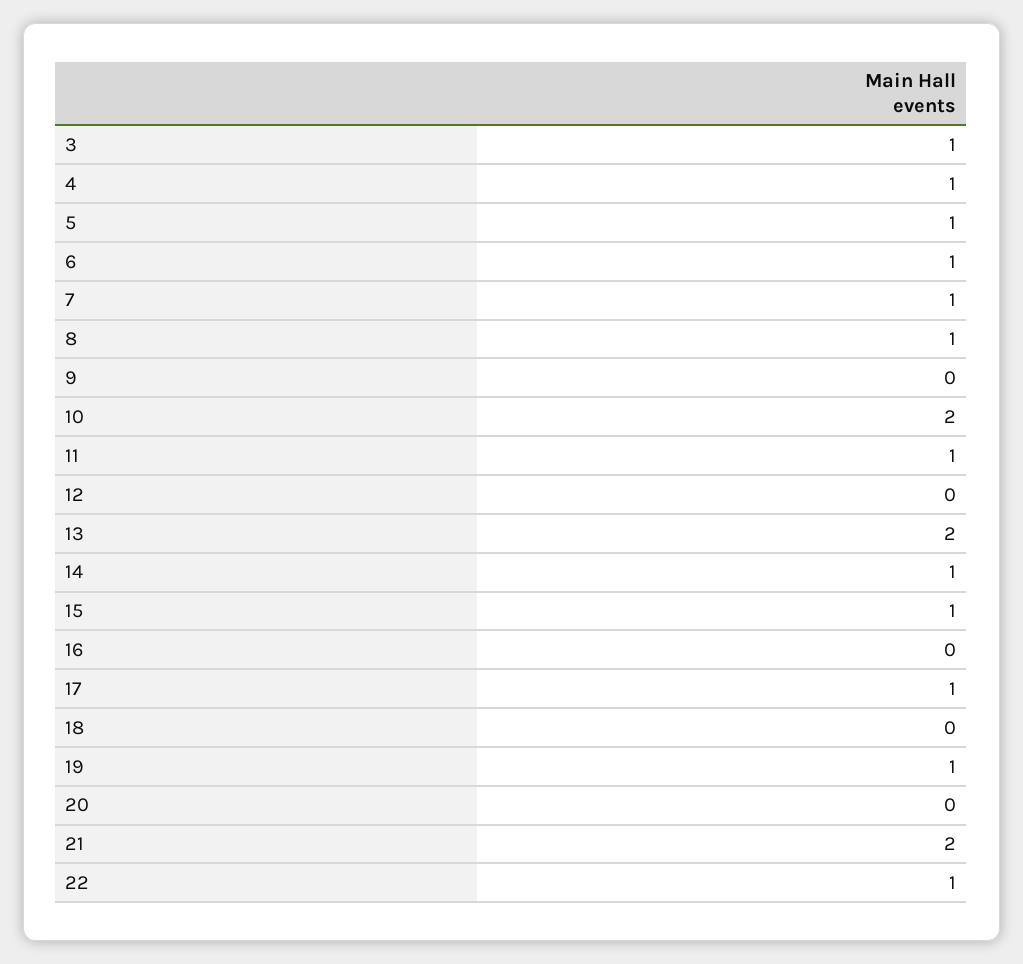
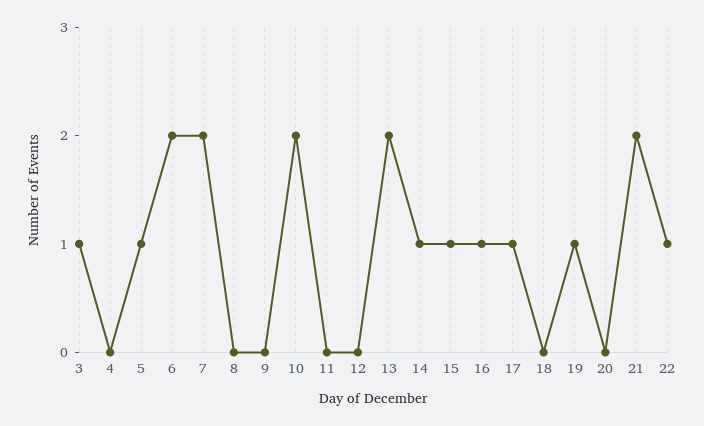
  {
    "3": 1,
-   "4": 1,
+   "4": 0,
    "5": 1,
-   "6": 1,
+   "6": 2,
-   "7": 1,
+   "7": 2,
-   "8": 1,
+   "8": 0,
    "9": 0,
    "10": 2,
-   "11": 1,
+   "11": 0,
    "12": 0,
    "13": 2,
    "14": 1,
    "15": 1,
-   "16": 0,
+   "16": 1,
    "17": 1,
    "18": 0,
    "19": 1,
    "20": 0,
    "21": 2,
    "22": 1
  }

